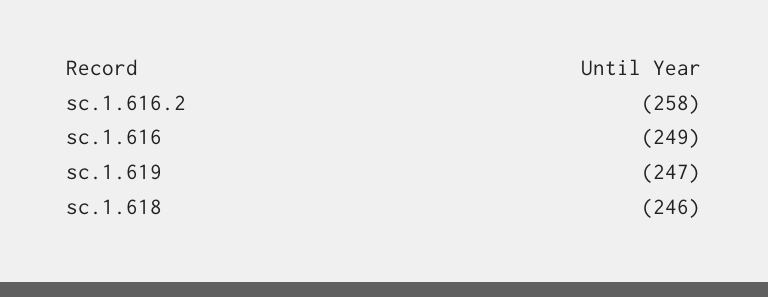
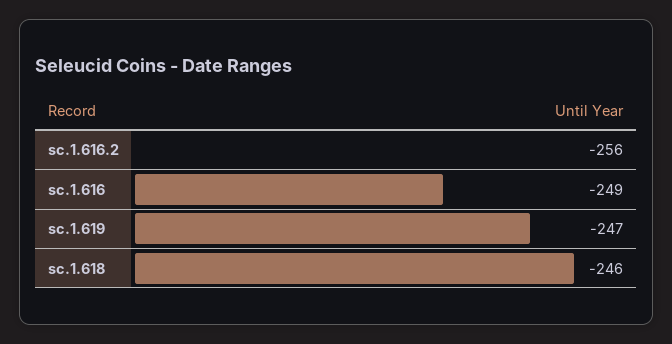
  {
-   "sc.1.616.2": -258,
+   "sc.1.616.2": -256,
    "sc.1.616": -249,
    "sc.1.619": -247,
    "sc.1.618": -246
  }

